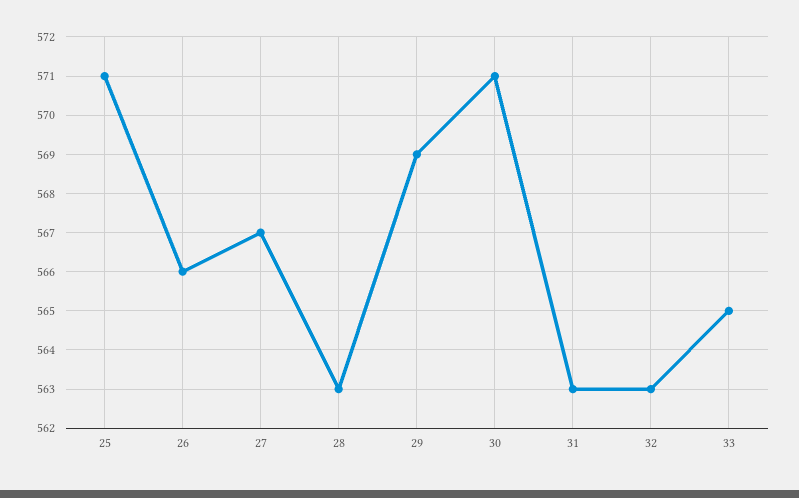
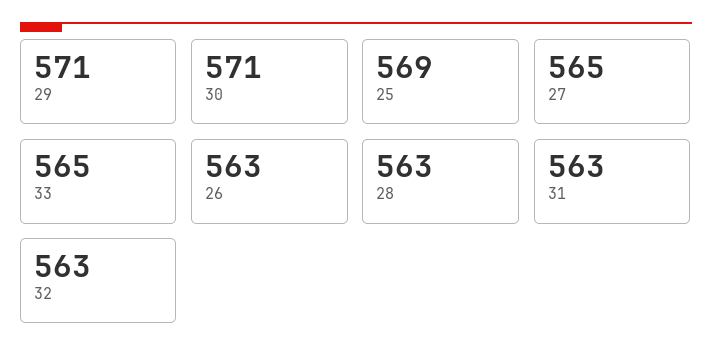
  {
-   "25": 571,
+   "25": 569,
-   "26": 566,
+   "26": 563,
-   "27": 567,
+   "27": 565,
    "28": 563,
-   "29": 569,
+   "29": 571,
    "30": 571,
    "31": 563,
    "32": 563,
    "33": 565
  }

